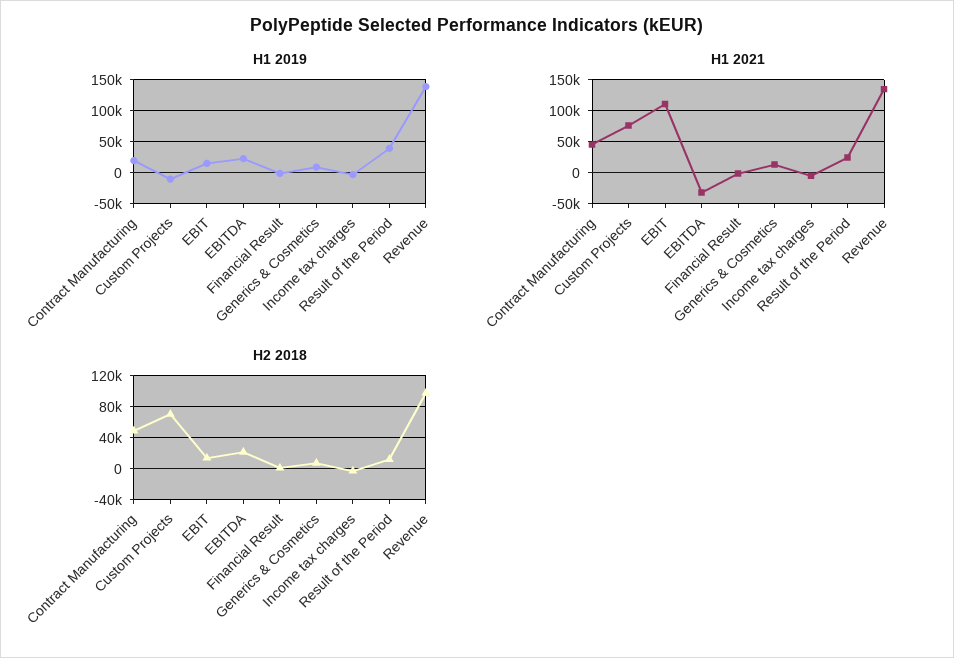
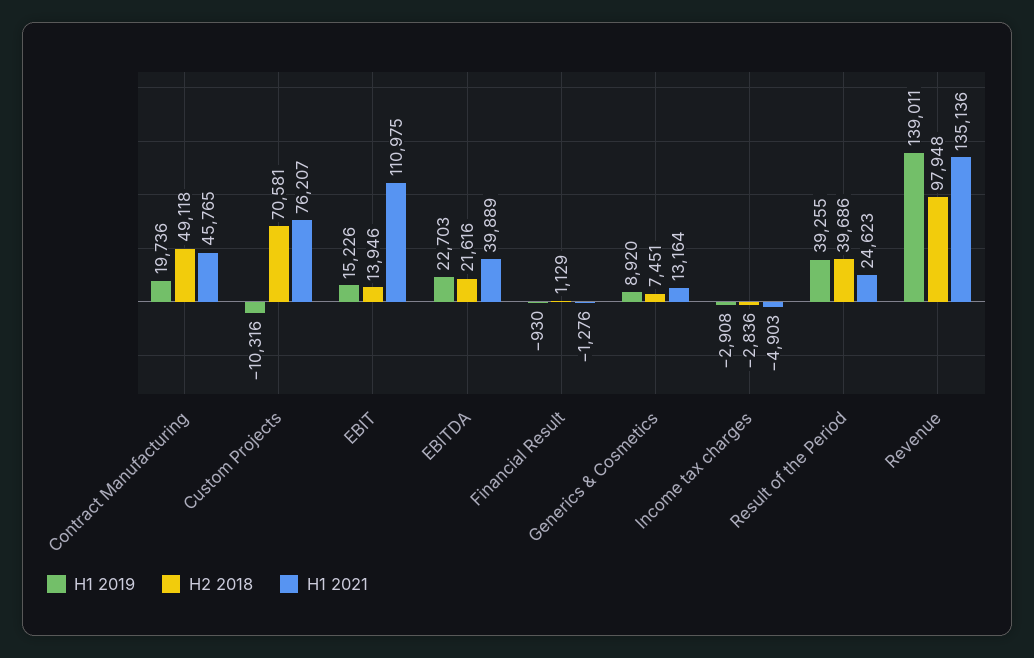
  {
    "H1 2019": {
      "Contract Manufacturing": 19736,
      "Custom Projects": -10316,
      "EBIT": 15226,
      "EBITDA": 22703,
      "Financial Result": -930,
      "Generics & Cosmetics": 8920,
      "Income tax charges": -2908,
      "Result of the Period": 39255,
      "Revenue": 139011
    },
    "H1 2021": {
      "Contract Manufacturing": 45765,
      "Custom Projects": 76207,
      "EBIT": 110975,
-     "EBITDA": -30000,
+     "EBITDA": 39889,
      "Financial Result": -1276,
      "Generics & Cosmetics": 13164,
      "Income tax charges": -4903,
      "Result of the Period": 24623,
      "Revenue": 135136
    },
    "H2 2018": {
      "Contract Manufacturing": 49118,
      "Custom Projects": 70581,
      "EBIT": 13946,
      "EBITDA": 21616,
      "Financial Result": 1129,
      "Generics & Cosmetics": 7451,
      "Income tax charges": -2836,
-     "Result of the Period": 10000,
+     "Result of the Period": 39686,
      "Revenue": 97948
    }
  }

